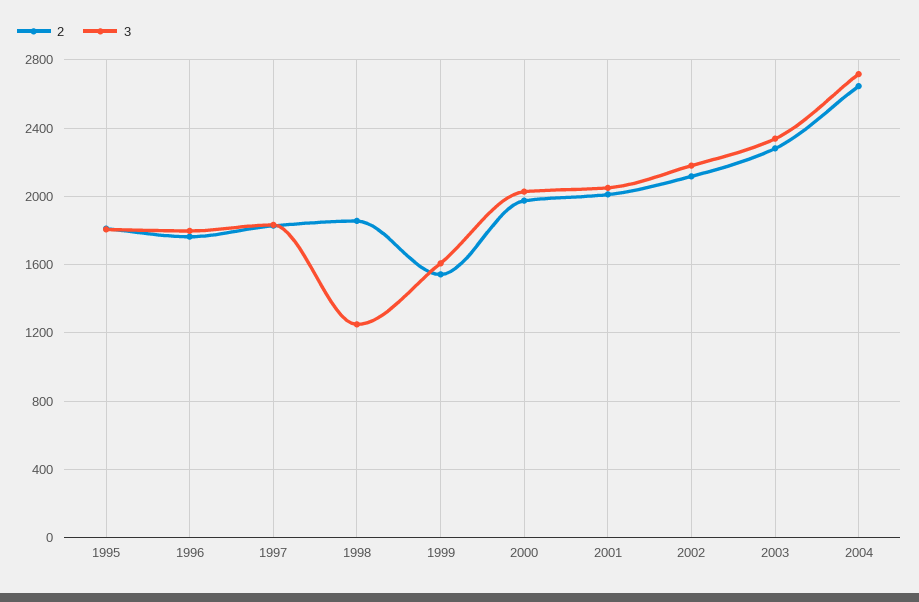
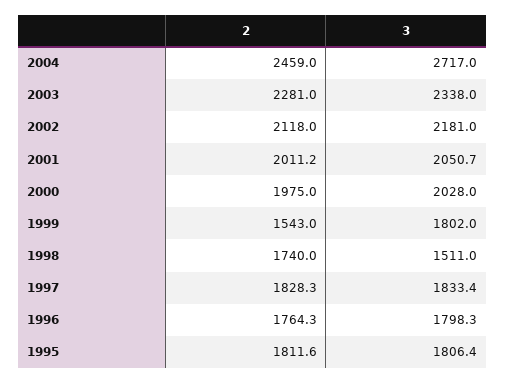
  {
    "2": {
      "1995": 1811.6,
      "1996": 1764.3,
      "1997": 1828.3,
-     "1998": 1850,
+     "1998": 1740,
      "1999": 1543,
      "2000": 1975,
      "2001": 2011.2,
      "2002": 2118,
      "2003": 2281,
-     "2004": 2650
+     "2004": 2459
    },
    "3": {
      "1995": 1806.4,
      "1996": 1798.3,
      "1997": 1833.4,
-     "1998": 1250,
+     "1998": 1511,
-     "1999": 1600,
+     "1999": 1802,
      "2000": 2028,
      "2001": 2050.7,
      "2002": 2181,
      "2003": 2338,
      "2004": 2717
    }
  }

